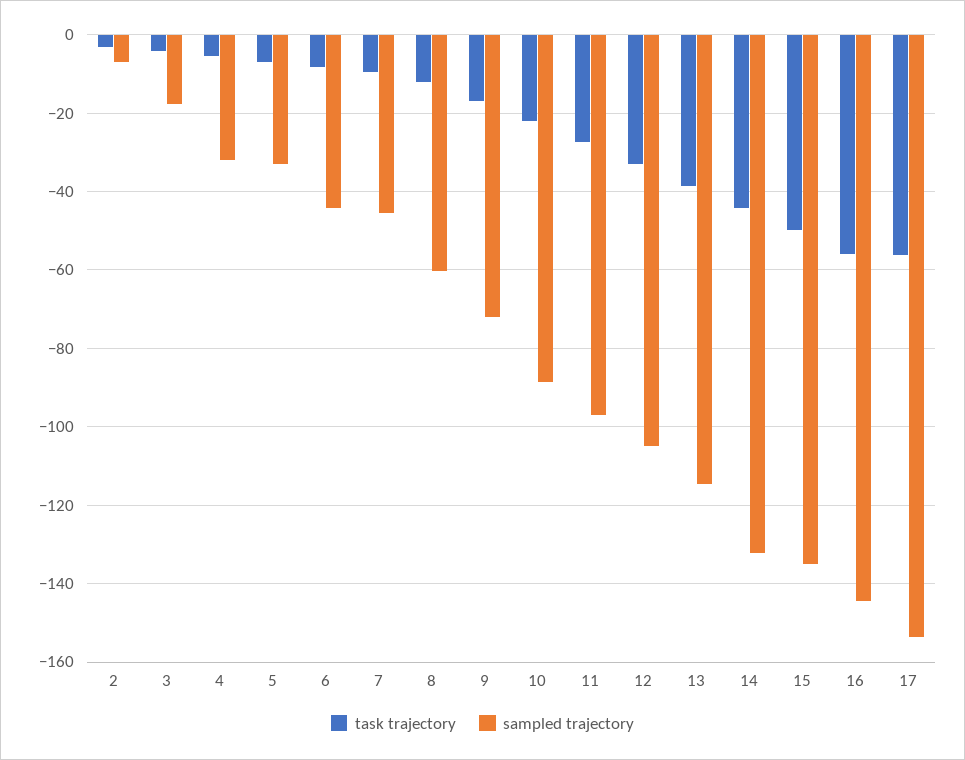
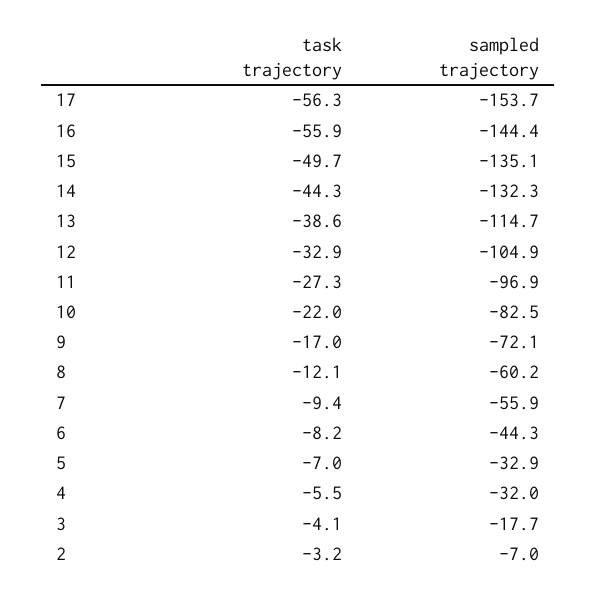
  {
    "task trajectory": {
      "2": -3.2,
      "3": -4.1,
      "4": -5.5,
      "5": -7,
      "6": -8.2,
      "7": -9.4,
      "8": -12.1,
      "9": -17,
      "10": -22,
      "11": -27.3,
      "12": -32.9,
      "13": -38.6,
      "14": -44.3,
      "15": -49.7,
      "16": -55.9,
      "17": -56.3
    },
    "sampled trajectory": {
      "2": -7,
      "3": -17.7,
      "4": -32,
      "5": -32.9,
      "6": -44.3,
-     "7": -46,
+     "7": -55.9,
      "8": -60.2,
      "9": -72.1,
-     "10": -88,
+     "10": -82.5,
      "11": -96.9,
      "12": -104.9,
      "13": -114.7,
      "14": -132.3,
      "15": -135.1,
      "16": -144.4,
      "17": -153.7
    }
  }

